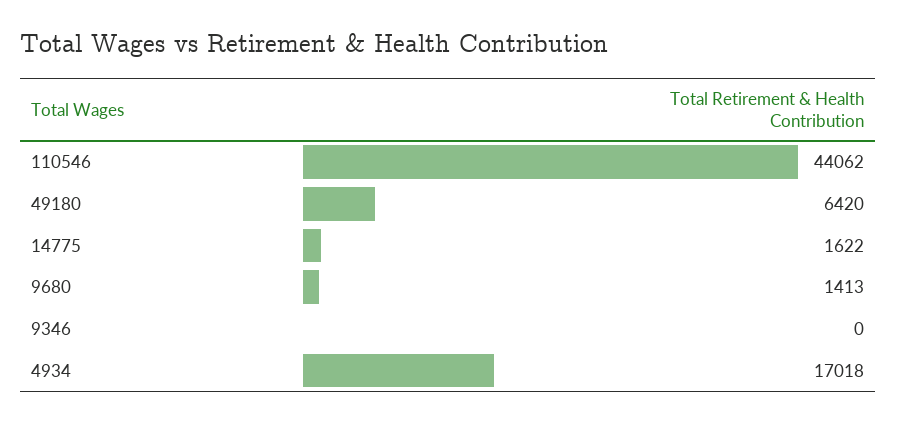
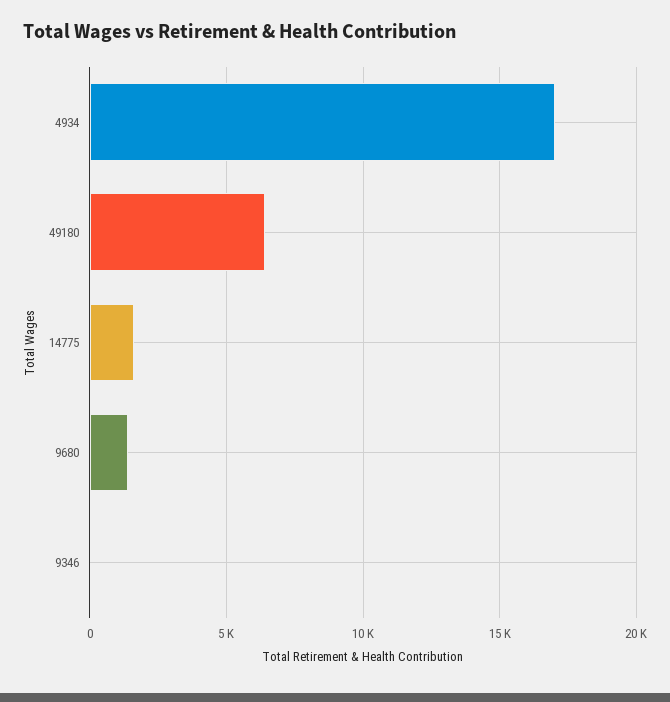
  {
-   "110546": 44062,
    "49180": 6420,
    "14775": 1622,
    "9680": 1413,
    "9346": 0,
    "4934": 17018
  }

